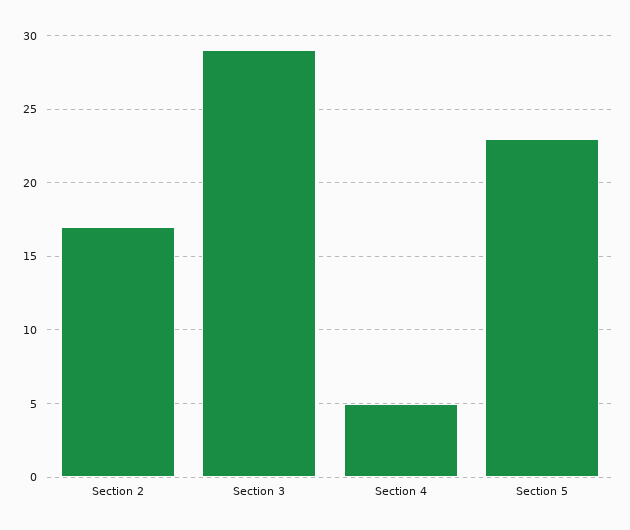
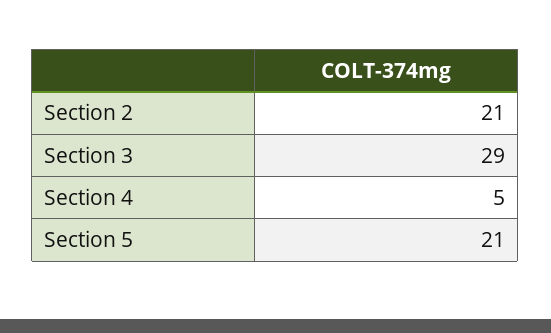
  {
-   "Section 2": 17,
+   "Section 2": 21,
    "Section 3": 29,
    "Section 4": 5,
-   "Section 5": 23
+   "Section 5": 21
  }

